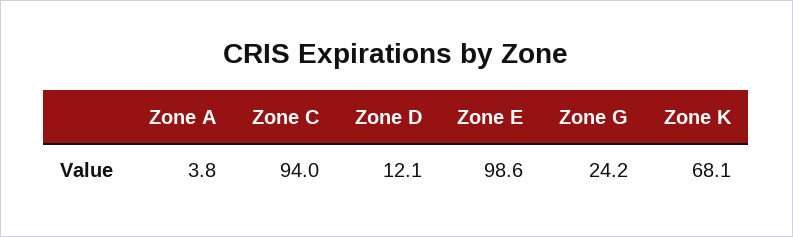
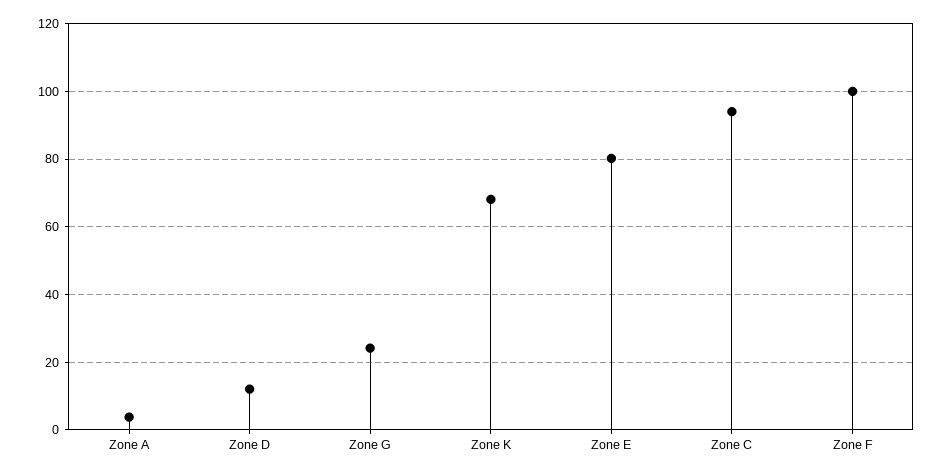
  {
    "Zone A": 3.8,
    "Zone C": 94,
    "Zone D": 12.1,
-   "Zone E": 98.6,
+   "Zone E": 80,
    "Zone G": 24.2,
-   "Zone K": 68.1
+   "Zone K": 68.1,
+   "Zone F": 100
  }

